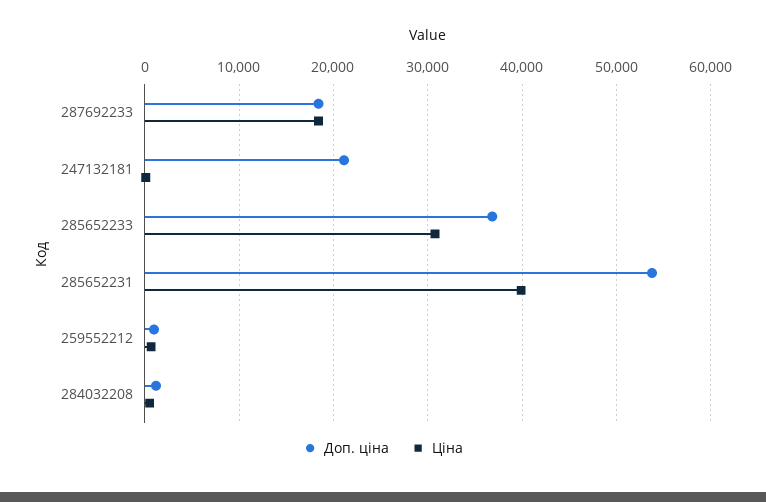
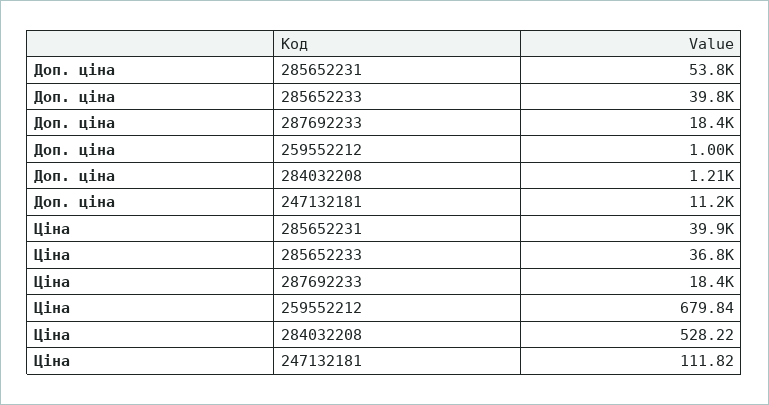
  {
    "Доп. ціна": {
      "287692233": 18400,
-     "247132181": 21000,
+     "247132181": 11200,
-     "285652233": 37000,
+     "285652233": 39800,
      "285652231": 53800,
      "259552212": 1000,
      "284032208": 1210
    },
    "Ціна": {
      "287692233": 18400,
      "247132181": 111.82,
-     "285652233": 31000,
+     "285652233": 36800,
      "285652231": 39900,
      "259552212": 679.84,
      "284032208": 528.22
    }
  }

